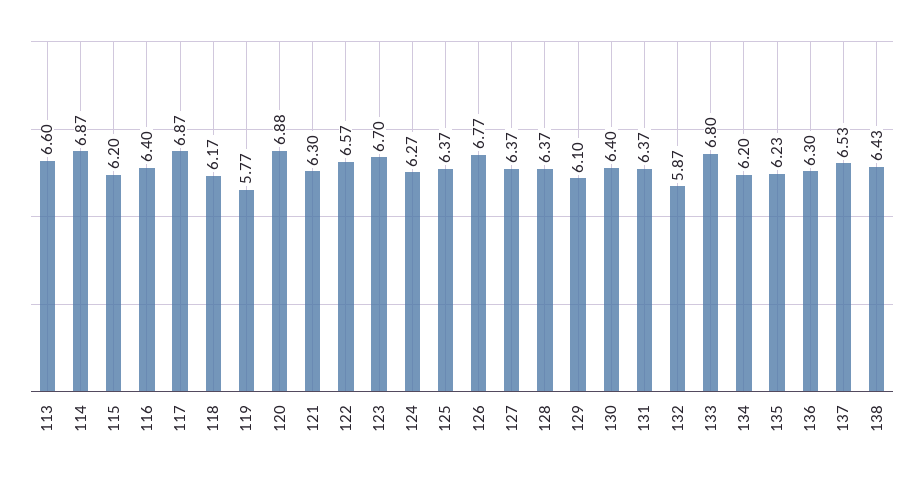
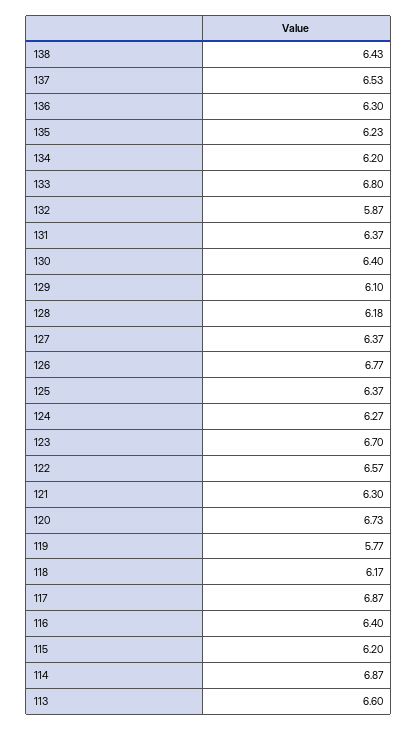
  {
    "113": 6.6,
    "114": 6.87,
    "115": 6.2,
    "116": 6.4,
    "117": 6.87,
    "118": 6.17,
    "119": 5.77,
-   "120": 6.88,
+   "120": 6.73,
    "121": 6.3,
    "122": 6.57,
    "123": 6.7,
    "124": 6.27,
    "125": 6.37,
    "126": 6.77,
    "127": 6.37,
-   "128": 6.37,
+   "128": 6.18,
    "129": 6.1,
    "130": 6.4,
    "131": 6.37,
    "132": 5.87,
    "133": 6.8,
    "134": 6.2,
    "135": 6.23,
    "136": 6.3,
    "137": 6.53,
    "138": 6.43
  }

